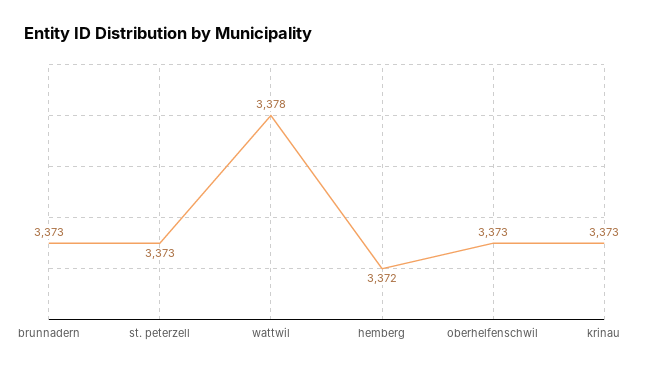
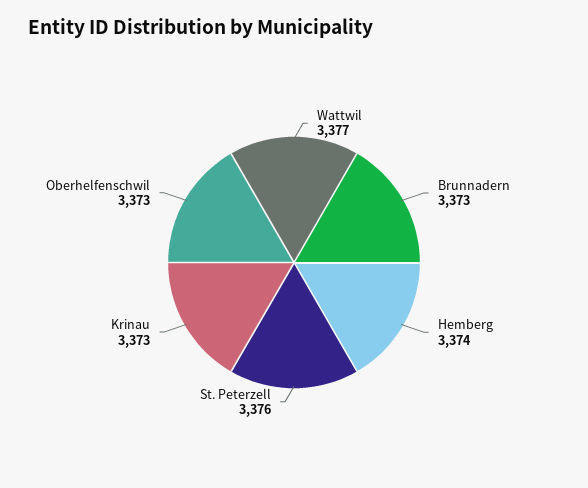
  {
    "brunnadern": 3373,
-   "st. peterzell": 3373,
+   "st. peterzell": 3376,
-   "wattwil": 3378,
+   "wattwil": 3377,
-   "hemberg": 3372,
+   "hemberg": 3374,
    "oberhelfenschwil": 3373,
    "krinau": 3373
  }

